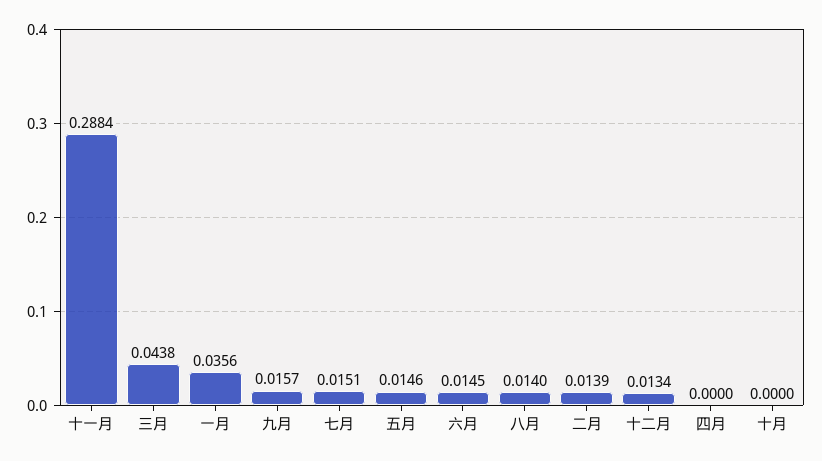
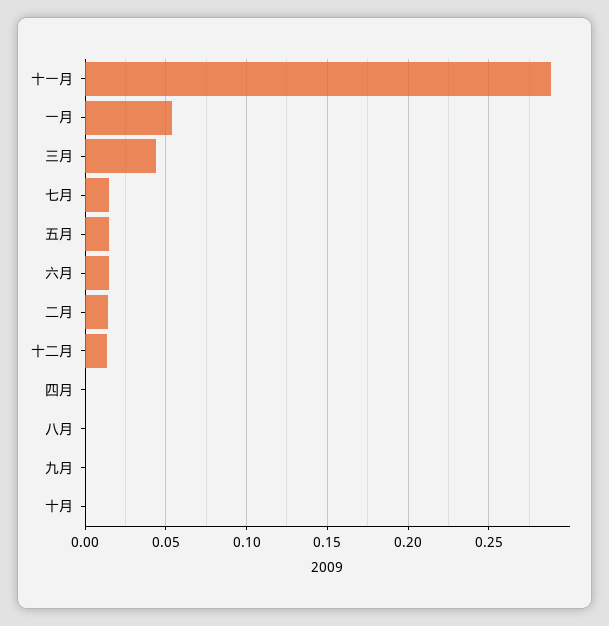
  {
    "十一月": 0.2884,
    "三月": 0.0438,
-   "一月": 0.0356,
+   "一月": 0.055,
-   "九月": 0.0157,
+   "九月": 0,
    "七月": 0.0151,
    "五月": 0.0146,
    "六月": 0.0145,
-   "八月": 0.014,
+   "八月": 0,
    "二月": 0.0139,
    "十二月": 0.0134,
    "四月": 0,
    "十月": 0
  }

